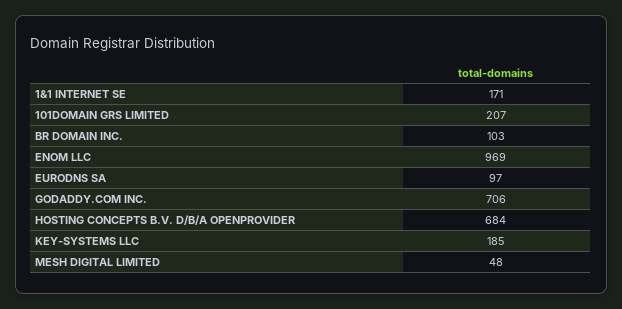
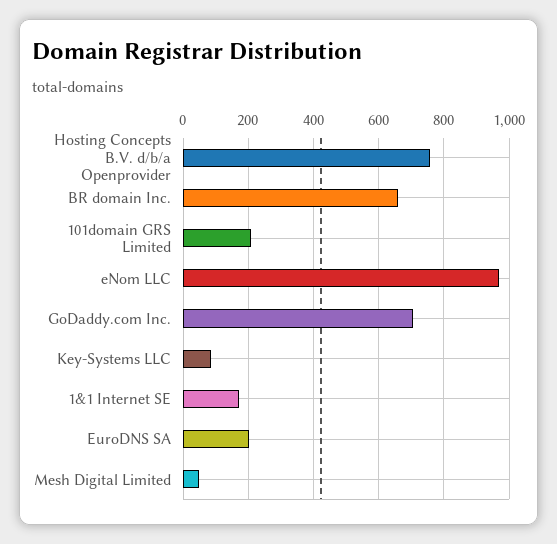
  {
    "1&1 INTERNET SE": 171,
    "101DOMAIN GRS LIMITED": 207,
-   "BR DOMAIN INC.": 103,
+   "BR DOMAIN INC.": 660,
    "ENOM LLC": 969,
-   "EURODNS SA": 97,
+   "EURODNS SA": 200,
    "GODADDY.COM INC.": 706,
-   "HOSTING CONCEPTS B.V. D/B/A OPENPROVIDER": 684,
+   "HOSTING CONCEPTS B.V. D/B/A OPENPROVIDER": 760,
-   "KEY-SYSTEMS LLC": 185,
+   "KEY-SYSTEMS LLC": 80,
    "MESH DIGITAL LIMITED": 48
  }

